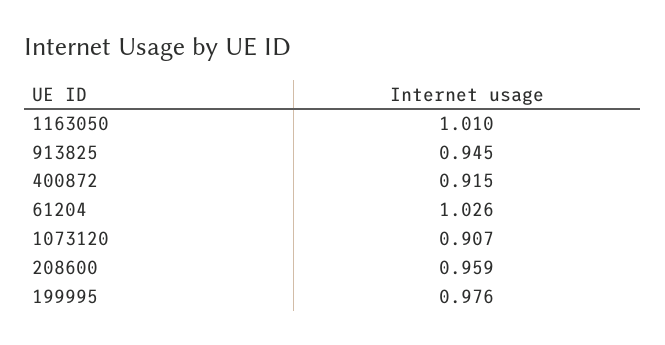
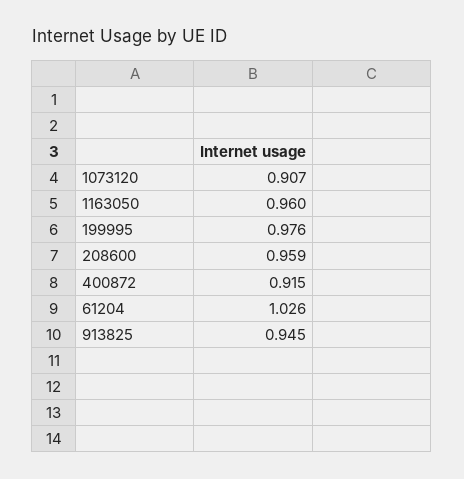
  {
-   "1163050": 1.01,
+   "1163050": 0.96,
    "913825": 0.945,
    "400872": 0.915,
    "61204": 1.026,
    "1073120": 0.907,
    "208600": 0.959,
    "199995": 0.976
  }

